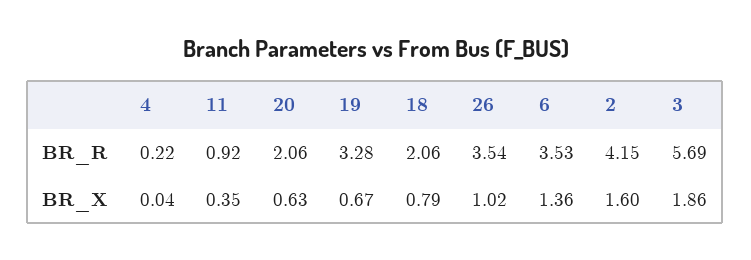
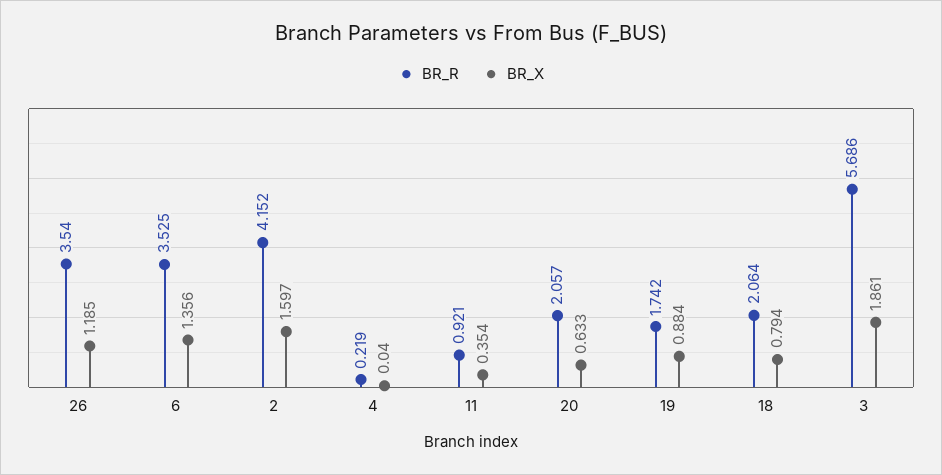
  {
    "BR_R": {
      "4": 0.219,
      "11": 0.921,
      "20": 2.057,
-     "19": 3.28,
+     "19": 1.742,
      "18": 2.064,
      "26": 3.54,
      "6": 3.525,
      "2": 4.152,
      "3": 5.686
    },
    "BR_X": {
      "4": 0.04,
      "11": 0.354,
      "20": 0.633,
-     "19": 0.67,
+     "19": 0.884,
      "18": 0.794,
-     "26": 1.02,
+     "26": 1.185,
      "6": 1.356,
      "2": 1.597,
      "3": 1.861
    }
  }

